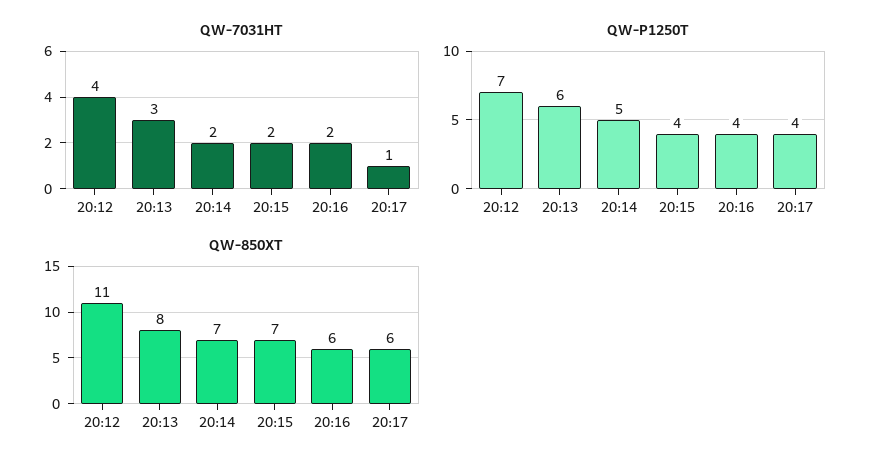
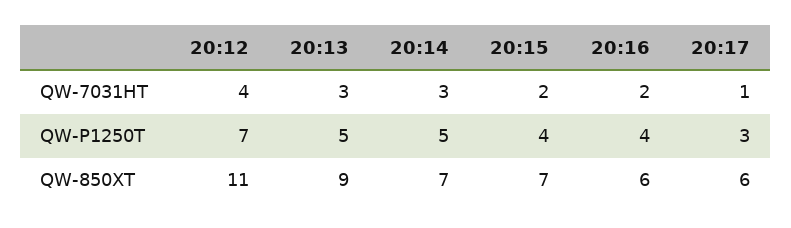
  {
    "QW-7031HT": {
      "20:12": 4,
      "20:13": 3,
-     "20:14": 2,
+     "20:14": 3,
      "20:15": 2,
      "20:16": 2,
      "20:17": 1
    },
    "QW-P1250T": {
      "20:12": 7,
-     "20:13": 6,
+     "20:13": 5,
      "20:14": 5,
      "20:15": 4,
      "20:16": 4,
-     "20:17": 4
+     "20:17": 3
    },
    "QW-850XT": {
      "20:12": 11,
-     "20:13": 8,
+     "20:13": 9,
      "20:14": 7,
      "20:15": 7,
      "20:16": 6,
      "20:17": 6
    }
  }

